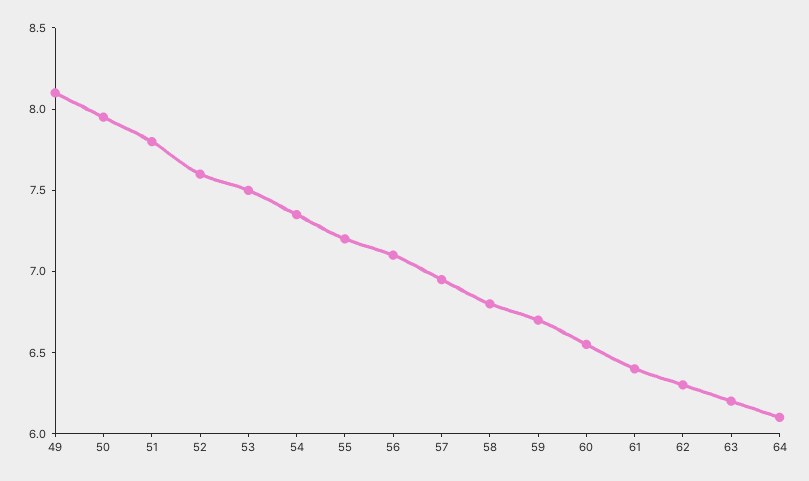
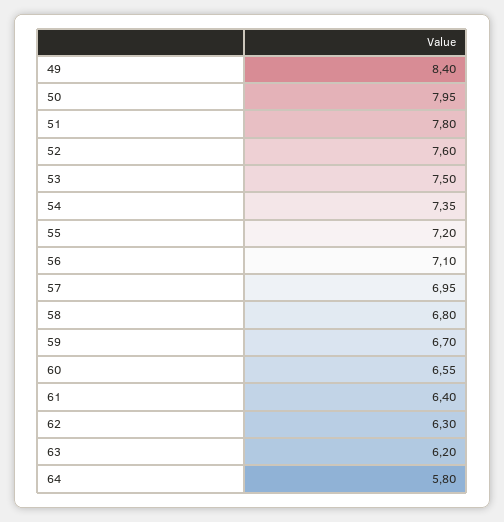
  {
-   "49": 8.1,
+   "49": 8.4,
    "50": 7.95,
    "51": 7.8,
    "52": 7.6,
    "53": 7.5,
    "54": 7.35,
    "55": 7.2,
    "56": 7.1,
    "57": 6.95,
    "58": 6.8,
    "59": 6.7,
    "60": 6.55,
    "61": 6.4,
    "62": 6.3,
    "63": 6.2,
-   "64": 6.1
+   "64": 5.8
  }

